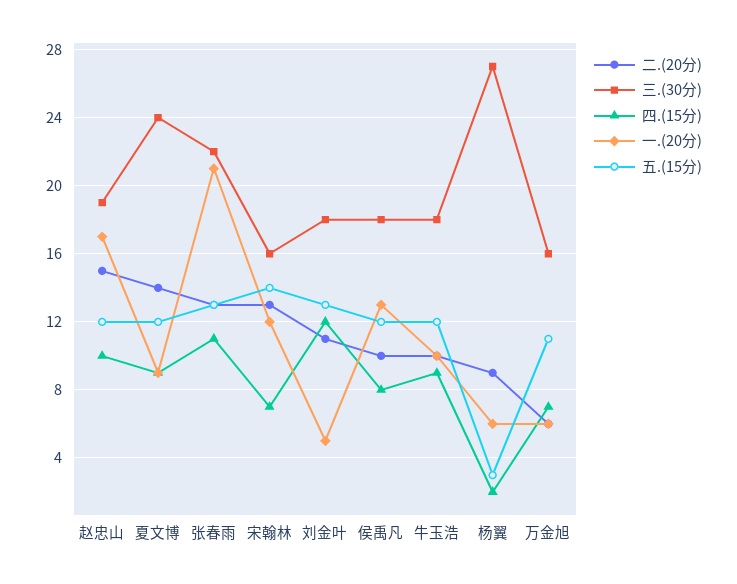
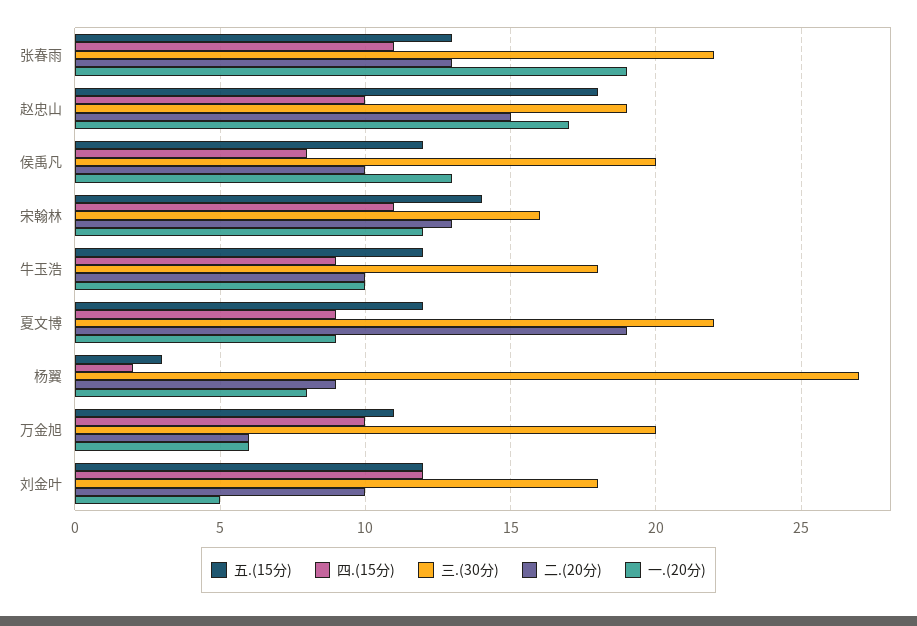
  {
    "二.(20分)": {
      "赵忠山": 15,
-     "夏文博": 14,
+     "夏文博": 19,
      "张春雨": 13,
      "宋翰林": 13,
-     "刘金叶": 11,
+     "刘金叶": 10,
      "侯禹凡": 10,
      "牛玉浩": 10,
      "杨翼": 9,
      "万金旭": 6
    },
    "三.(30分)": {
      "赵忠山": 19,
-     "夏文博": 24,
+     "夏文博": 22,
      "张春雨": 22,
      "宋翰林": 16,
      "刘金叶": 18,
-     "侯禹凡": 18,
+     "侯禹凡": 20,
      "牛玉浩": 18,
      "杨翼": 27,
-     "万金旭": 16
+     "万金旭": 20
    },
    "四.(15分)": {
      "赵忠山": 10,
      "夏文博": 9,
      "张春雨": 11,
-     "宋翰林": 7,
+     "宋翰林": 11,
      "刘金叶": 12,
      "侯禹凡": 8,
      "牛玉浩": 9,
      "杨翼": 2,
-     "万金旭": 7
+     "万金旭": 10
    },
    "一.(20分)": {
      "赵忠山": 17,
      "夏文博": 9,
-     "张春雨": 21,
+     "张春雨": 19,
      "宋翰林": 12,
      "刘金叶": 5,
      "侯禹凡": 13,
      "牛玉浩": 10,
-     "杨翼": 6,
+     "杨翼": 8,
      "万金旭": 6
    },
    "五.(15分)": {
-     "赵忠山": 12,
+     "赵忠山": 18,
      "夏文博": 12,
      "张春雨": 13,
      "宋翰林": 14,
-     "刘金叶": 13,
+     "刘金叶": 12,
      "侯禹凡": 12,
      "牛玉浩": 12,
      "杨翼": 3,
      "万金旭": 11
    }
  }

